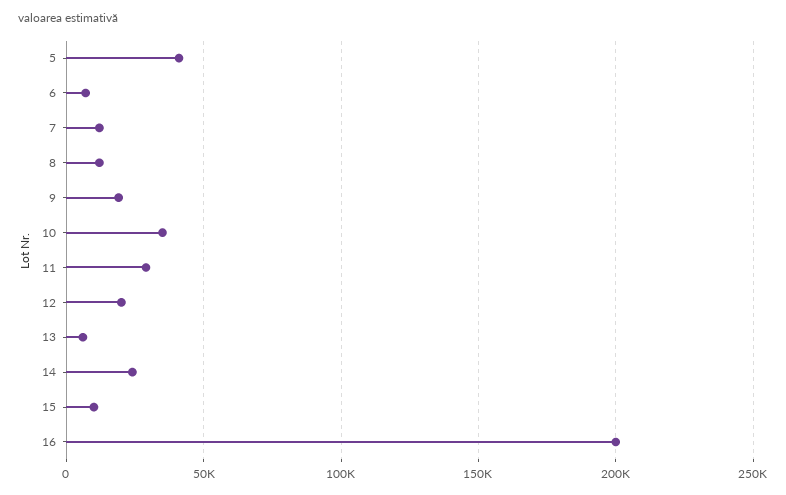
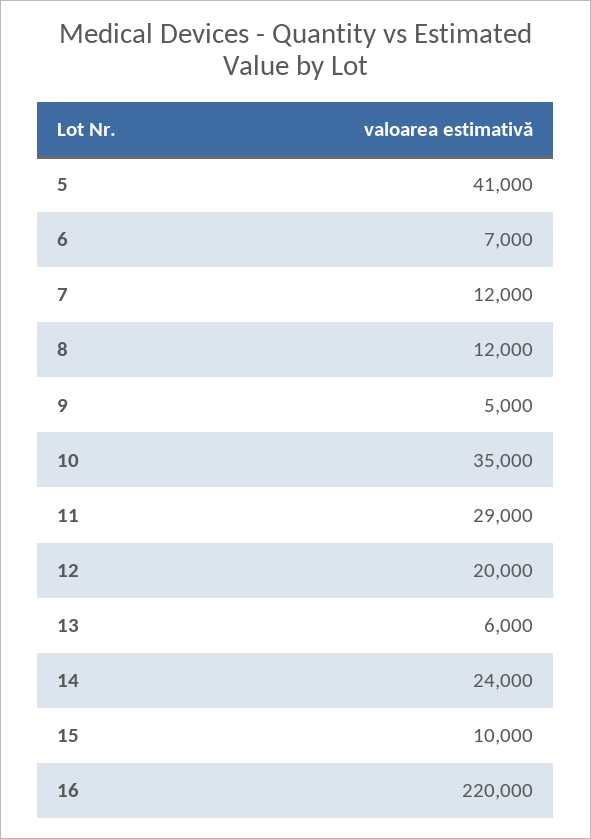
  {
    "5": 41000,
    "6": 7000,
    "7": 12000,
    "8": 12000,
-   "9": 20000,
+   "9": 5000,
    "10": 35000,
    "11": 29000,
    "12": 20000,
    "13": 6000,
    "14": 24000,
    "15": 10000,
-   "16": 200000
+   "16": 220000
  }

